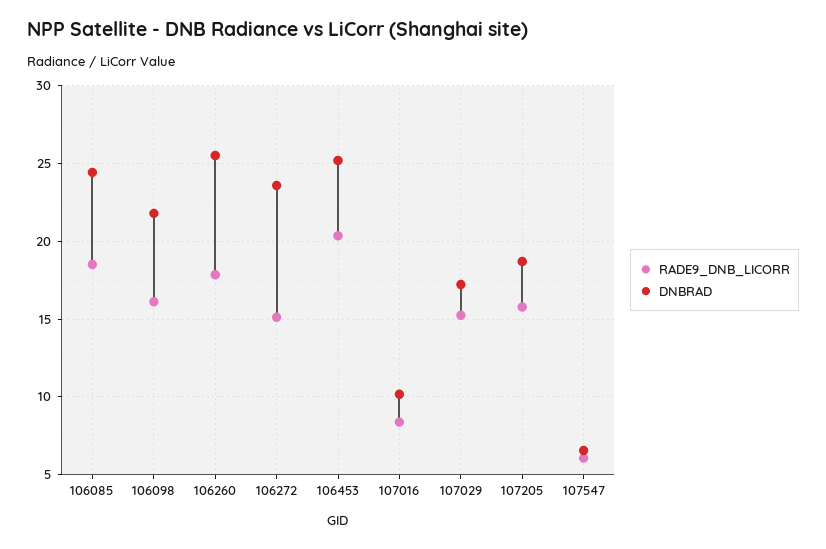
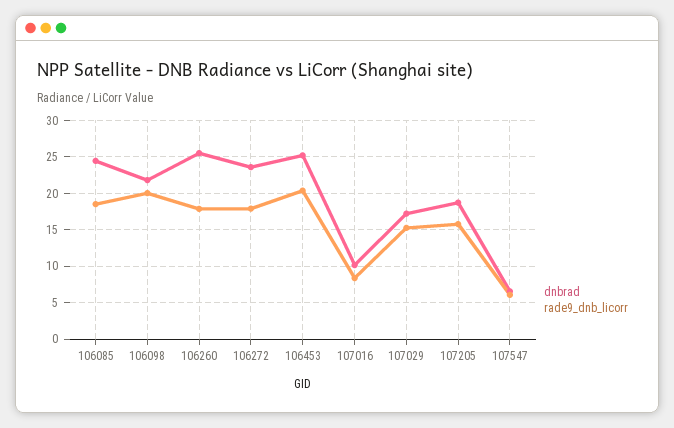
  {
    "RADE9_DNB_LICORR": {
      "106085": 18.5,
-     "106098": 16,
+     "106098": 20,
      "106260": 18,
-     "106272": 15,
+     "106272": 18,
      "106453": 20.5,
      "107016": 8.5,
      "107029": 15.5,
      "107205": 16,
      "107547": 6
    },
    "DNBRAD": {
      "106085": 24.5,
      "106098": 22,
      "106260": 25.5,
      "106272": 23.5,
      "106453": 25,
      "107016": 10,
      "107029": 17,
      "107205": 18.5,
      "107547": 6.5
    }
  }

